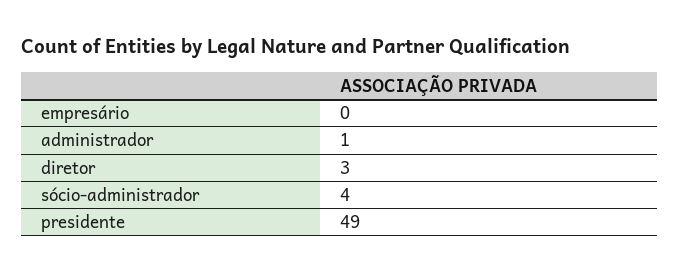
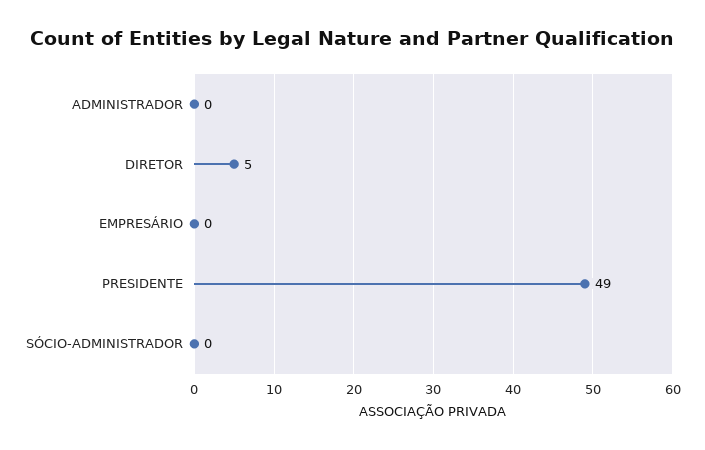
  {
    "empresário": 0,
-   "administrador": 1,
+   "administrador": 0,
-   "diretor": 3,
+   "diretor": 5,
-   "sócio-administrador": 4,
+   "sócio-administrador": 0,
    "presidente": 49
  }

